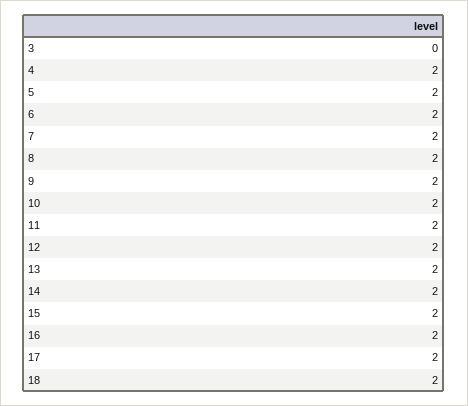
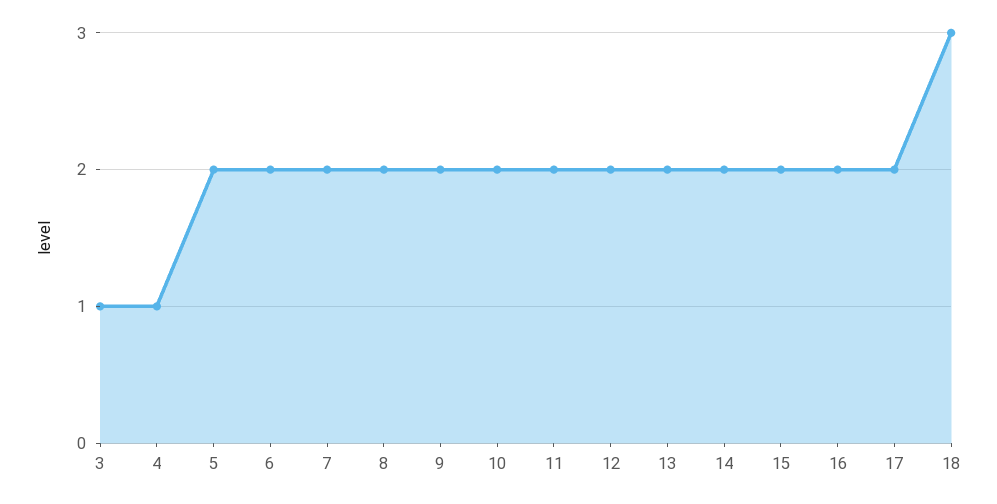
  {
-   "3": 0,
+   "3": 1,
-   "4": 2,
+   "4": 1,
    "5": 2,
    "6": 2,
    "7": 2,
    "8": 2,
    "9": 2,
    "10": 2,
    "11": 2,
    "12": 2,
    "13": 2,
    "14": 2,
    "15": 2,
    "16": 2,
    "17": 2,
-   "18": 2
+   "18": 3
  }

